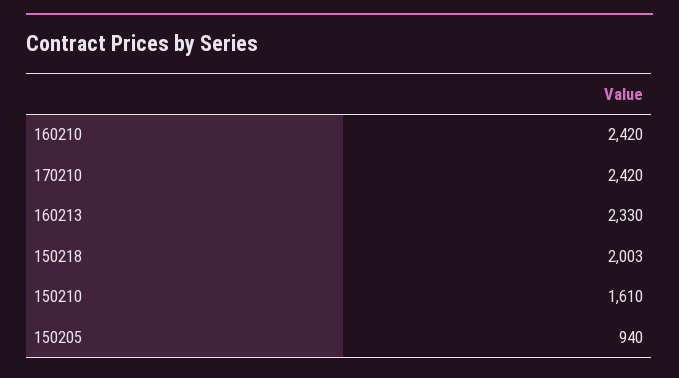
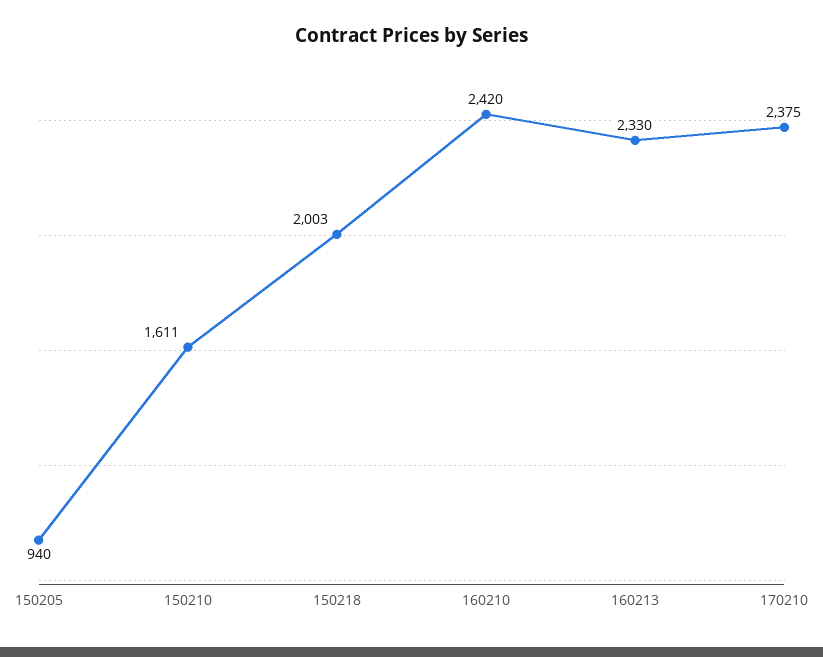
  {
    "160210": 2420,
-   "170210": 2420,
+   "170210": 2375,
    "160213": 2330,
    "150218": 2003,
-   "150210": 1610,
+   "150210": 1611,
    "150205": 940
  }

